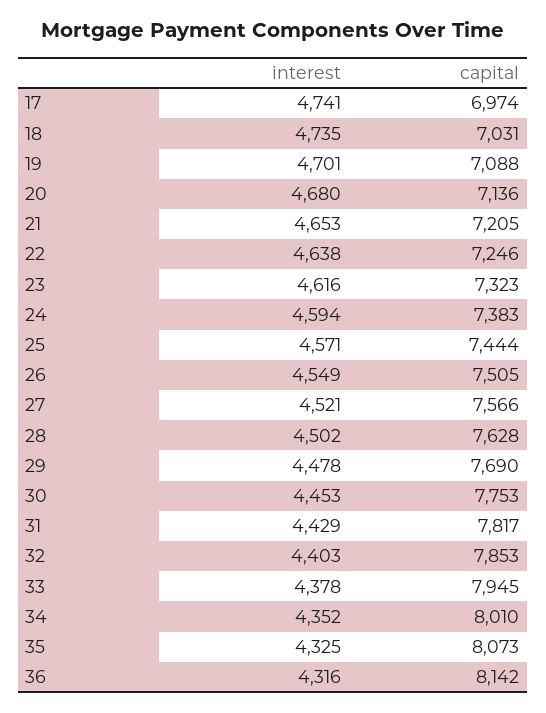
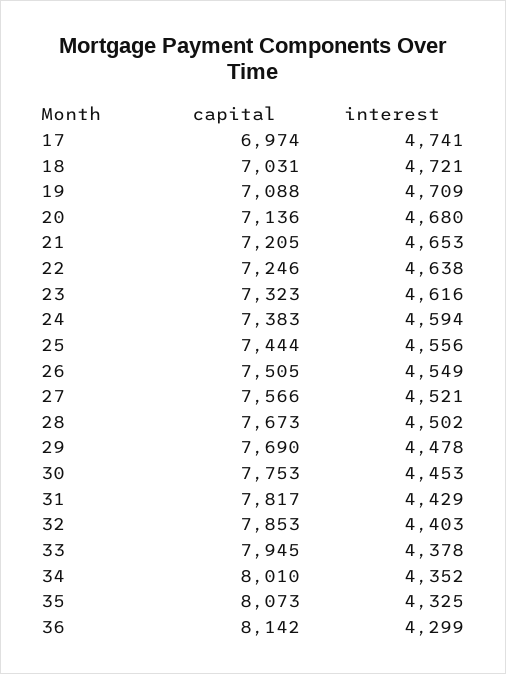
  {
    "interest": {
      "17": 4741,
-     "18": 4735,
+     "18": 4721,
-     "19": 4701,
+     "19": 4709,
      "20": 4680,
      "21": 4653,
      "22": 4638,
      "23": 4616,
      "24": 4594,
-     "25": 4571,
+     "25": 4556,
      "26": 4549,
      "27": 4521,
      "28": 4502,
      "29": 4478,
      "30": 4453,
      "31": 4429,
      "32": 4403,
      "33": 4378,
      "34": 4352,
      "35": 4325,
-     "36": 4316
+     "36": 4299
    },
    "capital": {
      "17": 6974,
      "18": 7031,
      "19": 7088,
      "20": 7136,
      "21": 7205,
      "22": 7246,
      "23": 7323,
      "24": 7383,
      "25": 7444,
      "26": 7505,
      "27": 7566,
-     "28": 7628,
+     "28": 7673,
      "29": 7690,
      "30": 7753,
      "31": 7817,
      "32": 7853,
      "33": 7945,
      "34": 8010,
      "35": 8073,
      "36": 8142
    }
  }

